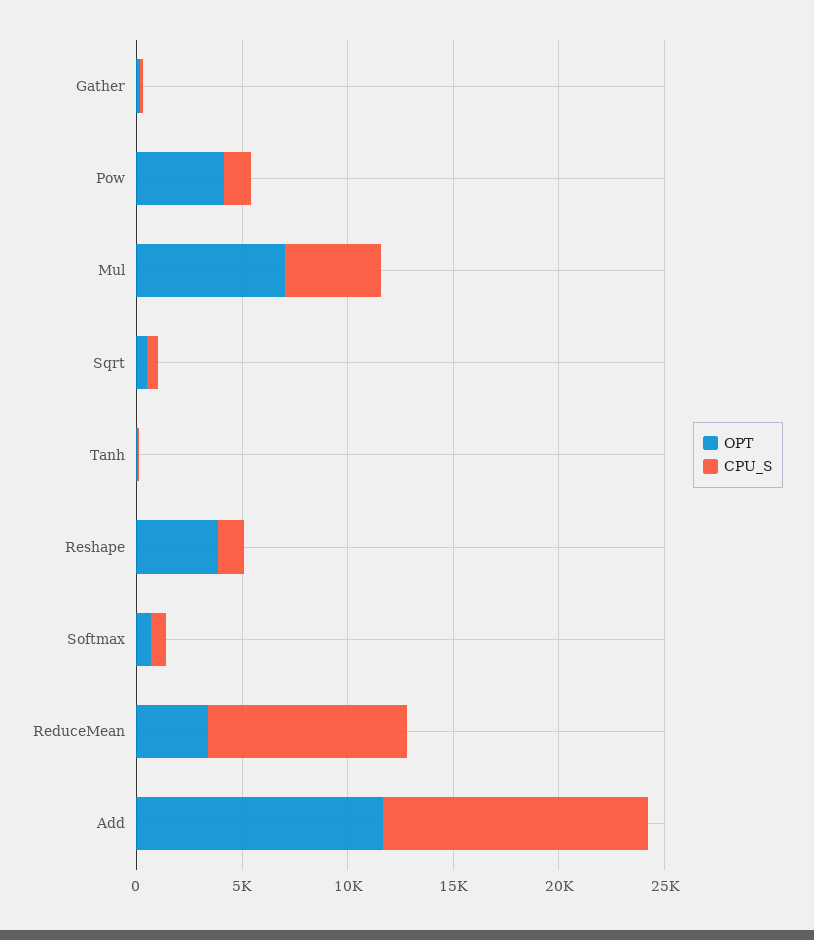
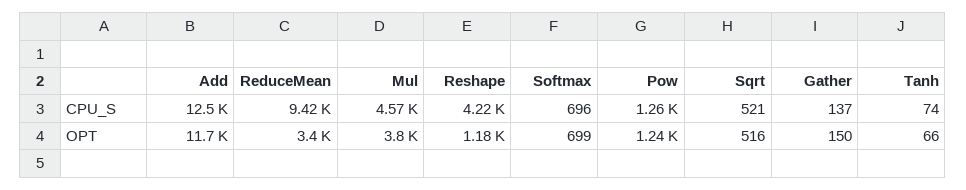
  {
    "OPT": {
      "Gather": 150,
-     "Pow": 4000,
+     "Pow": 1240,
-     "Mul": 7000,
+     "Mul": 3800,
      "Sqrt": 516,
      "Tanh": 66,
-     "Reshape": 4000,
+     "Reshape": 1180,
      "Softmax": 699,
      "ReduceMean": 3400,
      "Add": 11700
    },
    "CPU_S": {
      "Gather": 137,
      "Pow": 1260,
      "Mul": 4570,
      "Sqrt": 521,
      "Tanh": 74,
-     "Reshape": 1000,
+     "Reshape": 4220,
      "Softmax": 696,
      "ReduceMean": 9420,
      "Add": 12500
    }
  }

